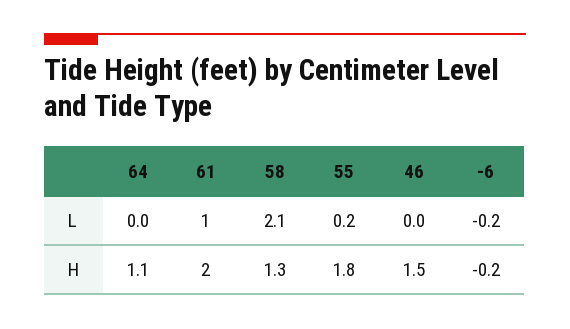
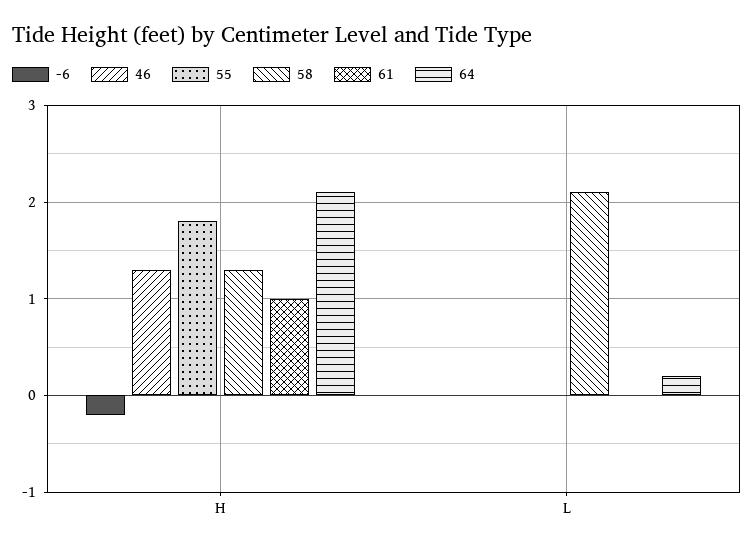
  {
    "64": {
-     "L": 0,
+     "L": 0.2,
-     "H": 1.1
+     "H": 2.1
    },
    "61": {
-     "L": 1,
+     "L": 0,
-     "H": 2
+     "H": 1
    },
    "58": {
      "L": 2.1,
      "H": 1.3
    },
    "55": {
-     "L": 0.2,
+     "L": 0,
      "H": 1.8
    },
    "46": {
      "L": 0,
-     "H": 1.5
+     "H": 1.3
    },
    "-6": {
-     "L": -0.2,
+     "L": 0,
      "H": -0.2
    }
  }

